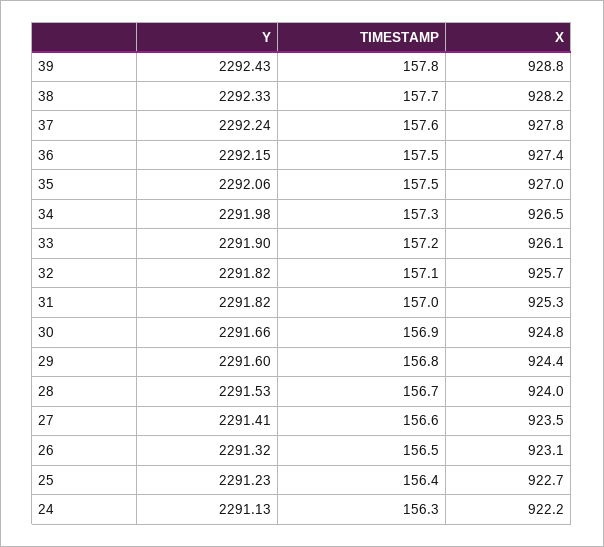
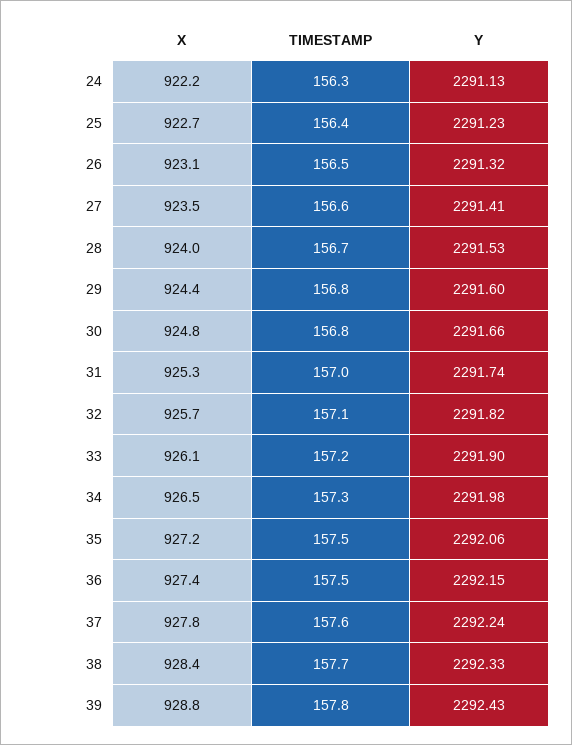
  {
    "Y": {
      "39": 2292.43,
      "38": 2292.33,
      "37": 2292.24,
      "36": 2292.15,
      "35": 2292.06,
      "34": 2291.98,
      "33": 2291.9,
      "32": 2291.82,
-     "31": 2291.82,
+     "31": 2291.74,
      "30": 2291.66,
      "29": 2291.6,
      "28": 2291.53,
      "27": 2291.41,
      "26": 2291.32,
      "25": 2291.23,
      "24": 2291.13
    },
    "TIMESTAMP": {
      "39": 157.8,
      "38": 157.7,
      "37": 157.6,
      "36": 157.5,
      "35": 157.5,
      "34": 157.3,
      "33": 157.2,
      "32": 157.1,
      "31": 157,
-     "30": 156.9,
+     "30": 156.8,
      "29": 156.8,
      "28": 156.7,
      "27": 156.6,
      "26": 156.5,
      "25": 156.4,
      "24": 156.3
    },
    "X": {
      "39": 928.8,
-     "38": 928.2,
+     "38": 928.4,
      "37": 927.8,
      "36": 927.4,
-     "35": 927,
+     "35": 927.2,
      "34": 926.5,
      "33": 926.1,
      "32": 925.7,
      "31": 925.3,
      "30": 924.8,
      "29": 924.4,
      "28": 924,
      "27": 923.5,
      "26": 923.1,
      "25": 922.7,
      "24": 922.2
    }
  }

